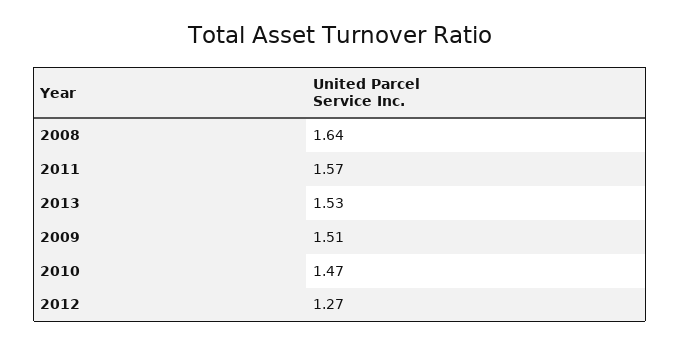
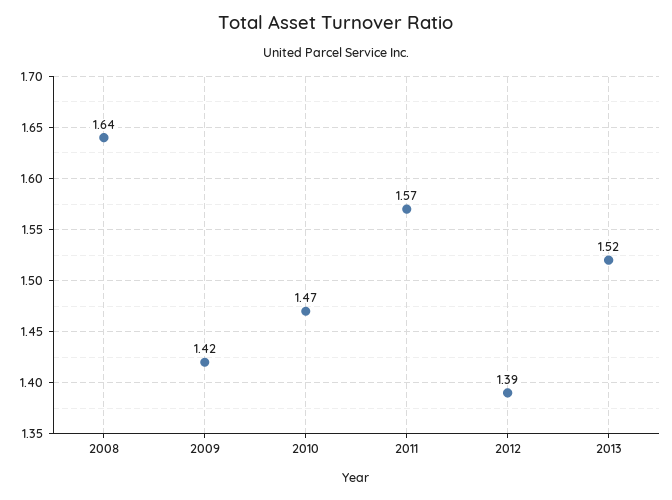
  {
    "2008": 1.64,
    "2011": 1.57,
-   "2013": 1.53,
+   "2013": 1.52,
-   "2009": 1.51,
+   "2009": 1.42,
    "2010": 1.47,
-   "2012": 1.27
+   "2012": 1.39
  }

